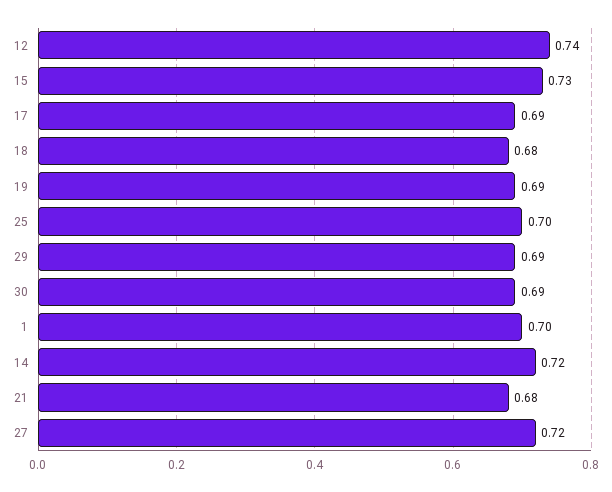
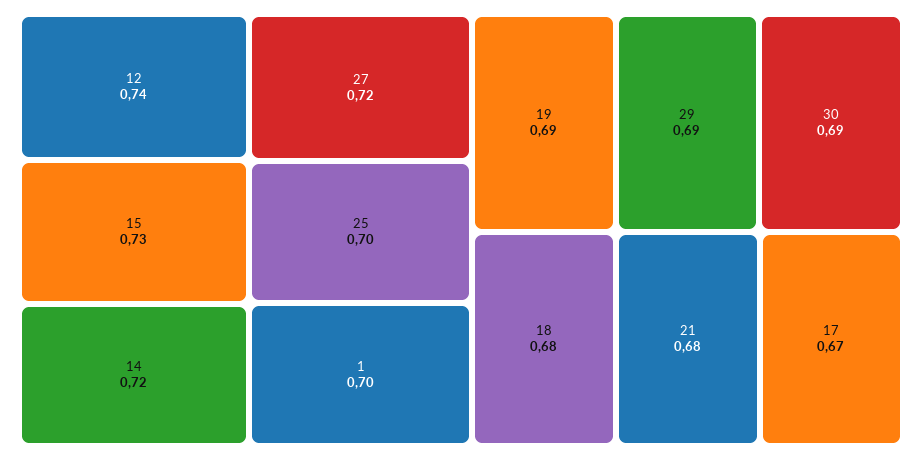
  {
    "12": 0.74,
    "15": 0.73,
-   "17": 0.69,
+   "17": 0.67,
    "18": 0.68,
    "19": 0.69,
    "25": 0.7,
    "29": 0.69,
    "30": 0.69,
    "1": 0.7,
    "14": 0.72,
    "21": 0.68,
    "27": 0.72
  }

